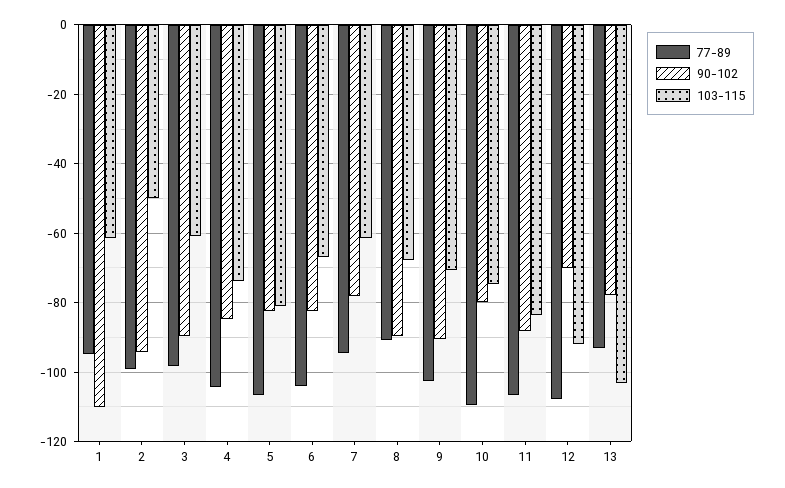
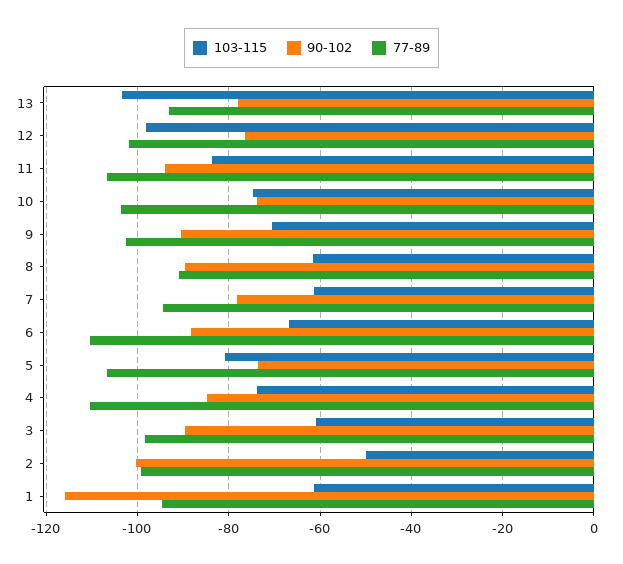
  {
    "77-89": {
      "1": -94,
      "2": -100,
      "3": -98,
-     "4": -104,
+     "4": -110,
      "5": -106,
-     "6": -104,
+     "6": -110,
      "7": -94,
      "8": -90,
      "9": -102,
-     "10": -110,
+     "10": -104,
      "11": -106,
-     "12": -108,
+     "12": -102,
      "13": -94
    },
    "90-102": {
-     "1": -110,
+     "1": -116,
-     "2": -94,
+     "2": -100,
      "3": -90,
      "4": -84,
-     "5": -82,
+     "5": -74,
-     "6": -82,
+     "6": -88,
      "7": -78,
      "8": -90,
      "9": -90,
-     "10": -80,
+     "10": -74,
-     "11": -88,
+     "11": -94,
-     "12": -70,
+     "12": -76,
      "13": -78
    },
    "103-115": {
      "1": -62,
      "2": -50,
      "3": -60,
      "4": -74,
      "5": -80,
      "6": -66,
      "7": -62,
-     "8": -68,
+     "8": -62,
      "9": -70,
      "10": -74,
      "11": -84,
-     "12": -92,
+     "12": -98,
      "13": -104
    }
  }

